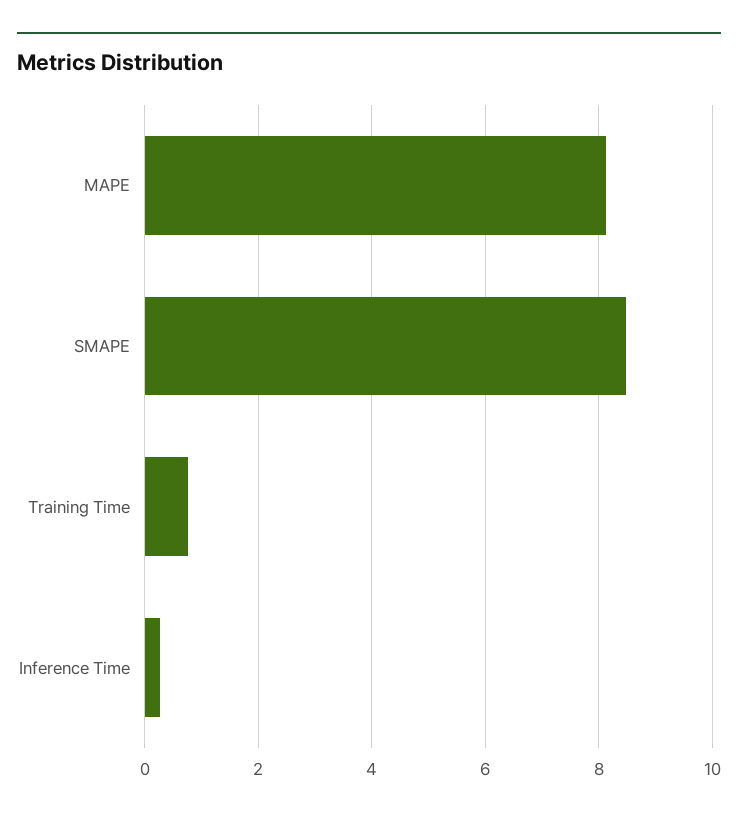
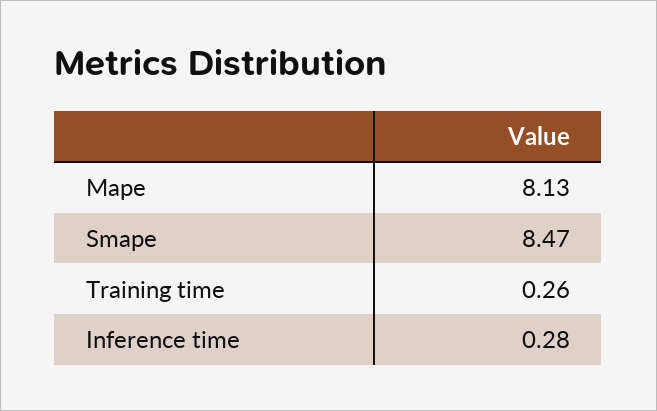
  {
    "MAPE": 8.13,
    "SMAPE": 8.47,
-   "Training Time": 0.8,
+   "Training Time": 0.26,
    "Inference Time": 0.28
  }

